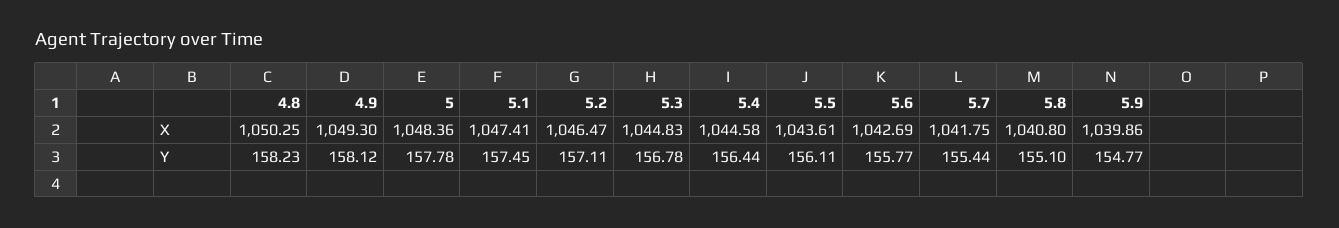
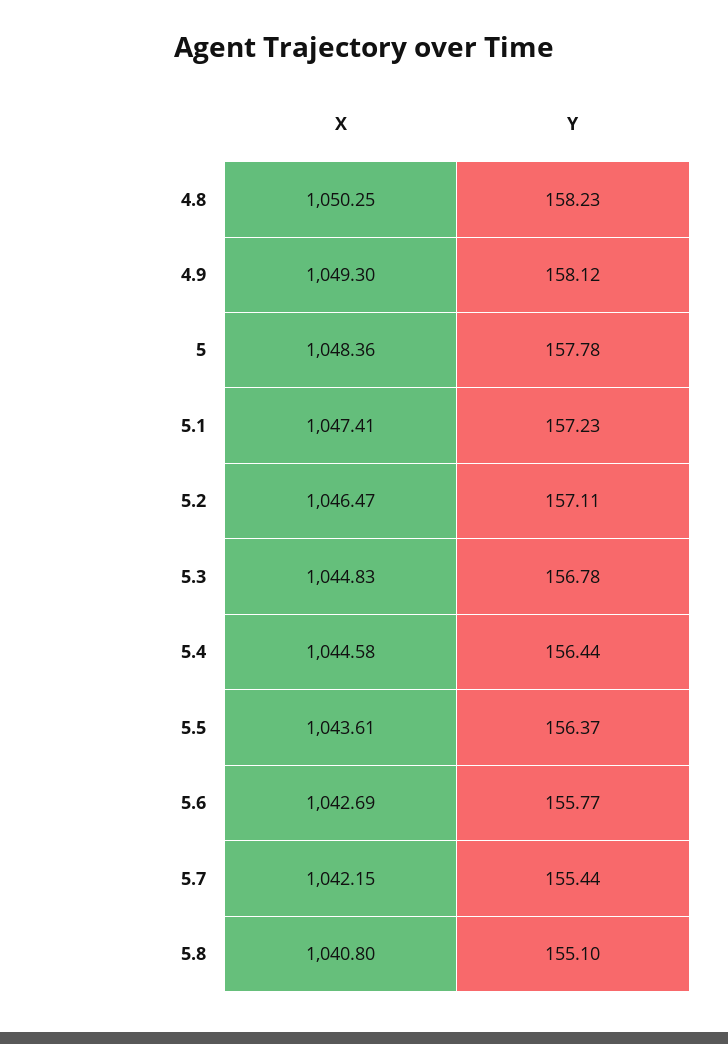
  {
    "4.8": {
      "X": 1050.25,
      "Y": 158.23
    },
    "4.9": {
      "X": 1049.3,
      "Y": 158.12
    },
    "5": {
      "X": 1048.36,
      "Y": 157.78
    },
    "5.1": {
      "X": 1047.41,
-     "Y": 157.45
+     "Y": 157.23
    },
    "5.2": {
      "X": 1046.47,
      "Y": 157.11
    },
    "5.3": {
      "X": 1044.83,
      "Y": 156.78
    },
    "5.4": {
      "X": 1044.58,
      "Y": 156.44
    },
    "5.5": {
      "X": 1043.61,
-     "Y": 156.11
+     "Y": 156.37
    },
    "5.6": {
      "X": 1042.69,
      "Y": 155.77
    },
    "5.7": {
-     "X": 1041.75,
+     "X": 1042.15,
      "Y": 155.44
    },
    "5.8": {
      "X": 1040.8,
      "Y": 155.1
-   },
+   }
-   "5.9": {
-     "X": 1039.86,
-     "Y": 154.77
-   }
  }

